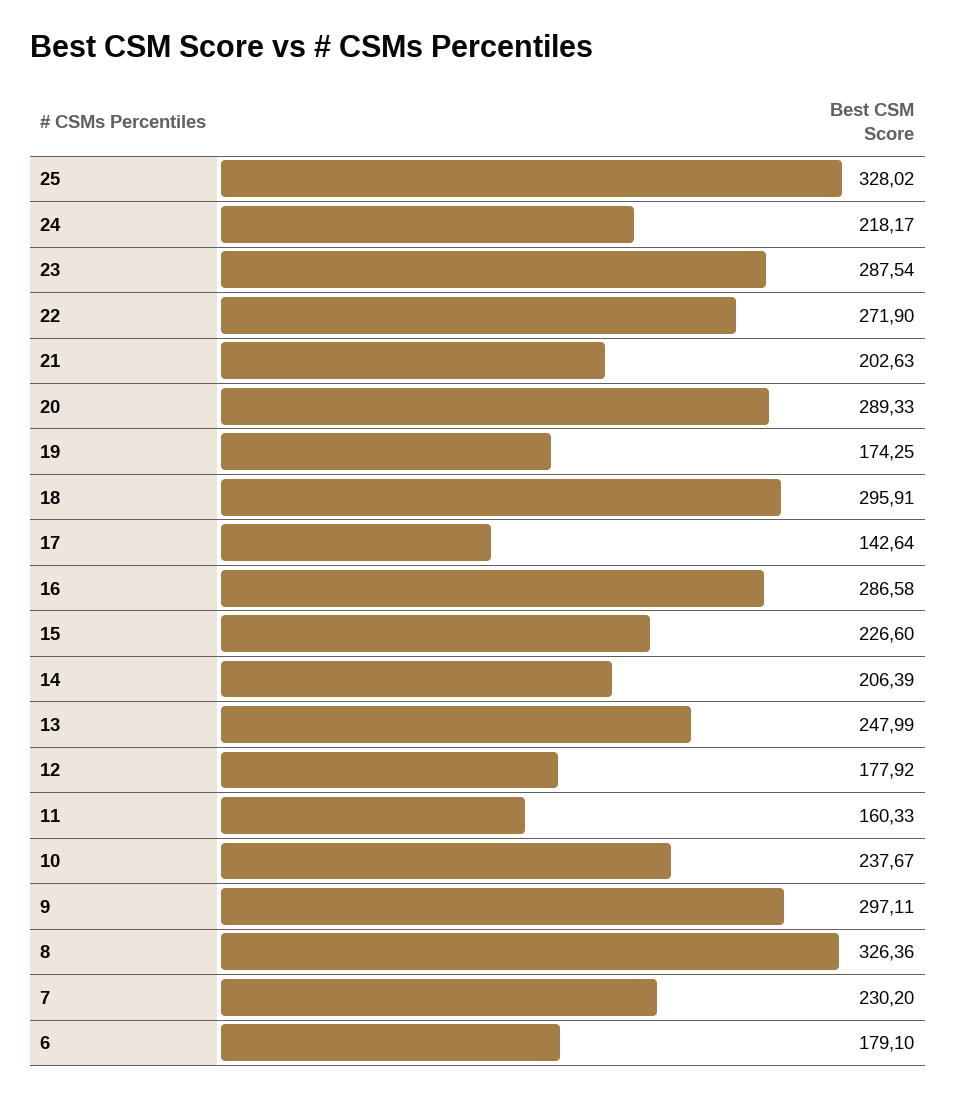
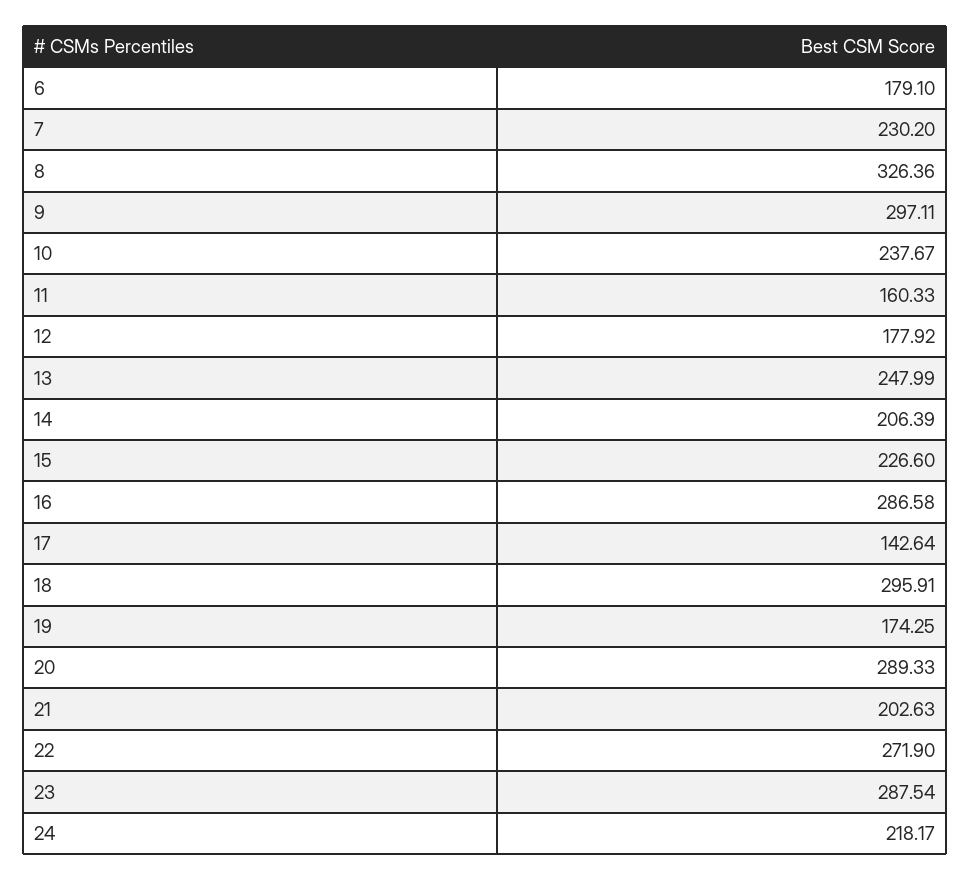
  {
-   "25": 328.02,
    "24": 218.17,
    "23": 287.54,
    "22": 271.9,
    "21": 202.63,
    "20": 289.33,
    "19": 174.25,
    "18": 295.91,
    "17": 142.64,
    "16": 286.58,
    "15": 226.6,
    "14": 206.39,
    "13": 247.99,
    "12": 177.92,
    "11": 160.33,
    "10": 237.67,
    "9": 297.11,
    "8": 326.36,
    "7": 230.2,
    "6": 179.1
  }

